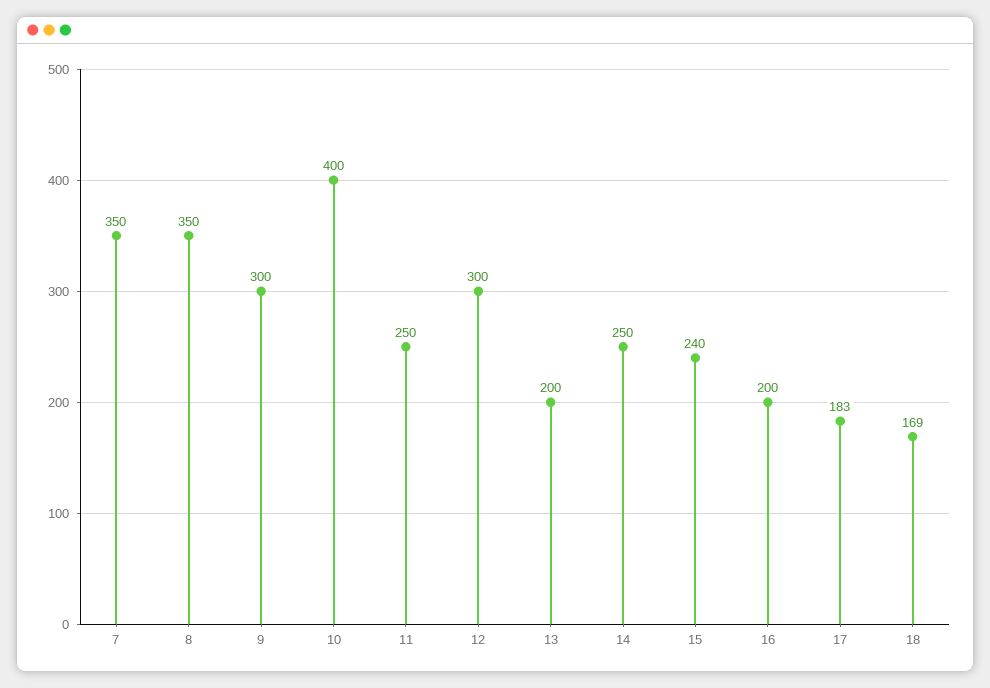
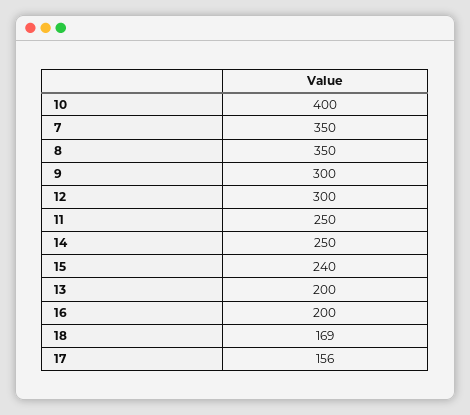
  {
    "7": 350,
    "8": 350,
    "9": 300,
    "10": 400,
    "11": 250,
    "12": 300,
    "13": 200,
    "14": 250,
    "15": 240,
    "16": 200,
-   "17": 183,
+   "17": 156,
    "18": 169
  }

